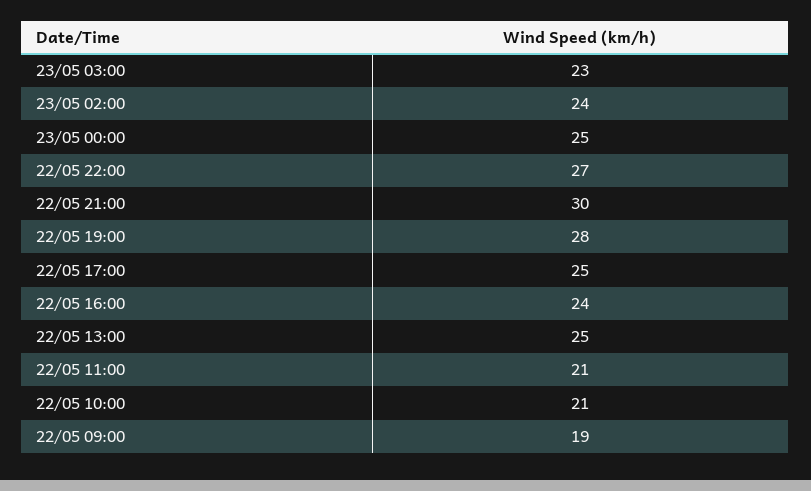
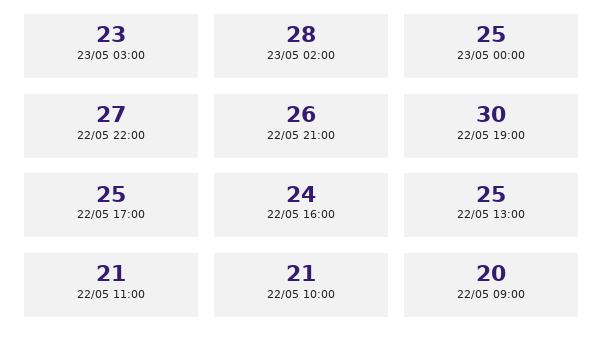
  {
    "23/05 03:00": 23,
-   "23/05 02:00": 24,
+   "23/05 02:00": 28,
    "23/05 00:00": 25,
    "22/05 22:00": 27,
-   "22/05 21:00": 30,
+   "22/05 21:00": 26,
-   "22/05 19:00": 28,
+   "22/05 19:00": 30,
    "22/05 17:00": 25,
    "22/05 16:00": 24,
    "22/05 13:00": 25,
    "22/05 11:00": 21,
    "22/05 10:00": 21,
-   "22/05 09:00": 19
+   "22/05 09:00": 20
  }

